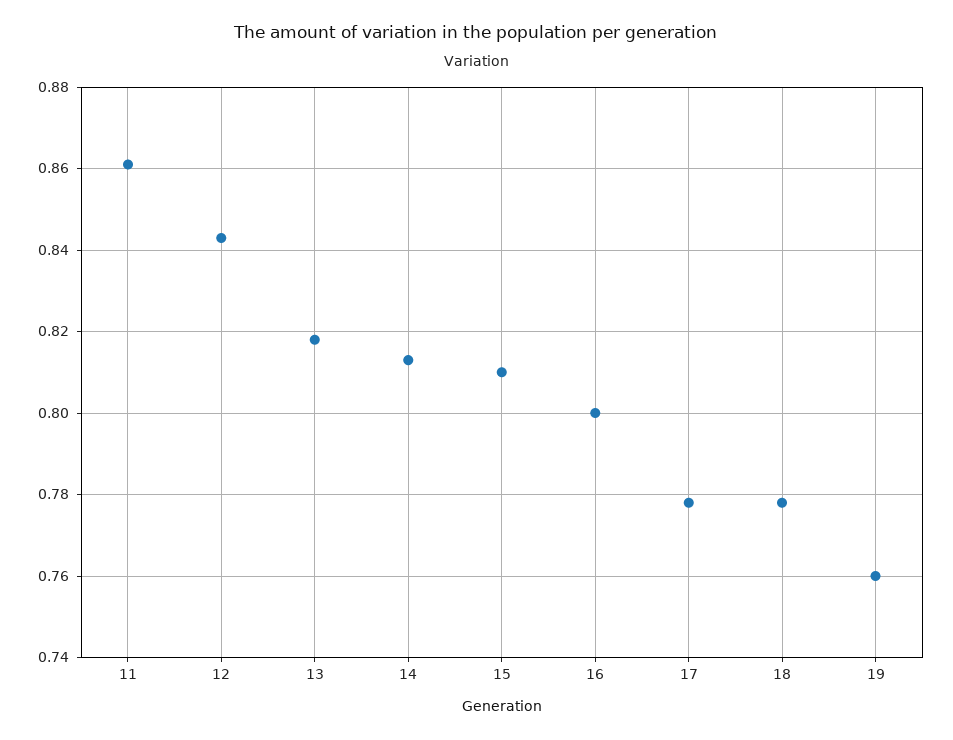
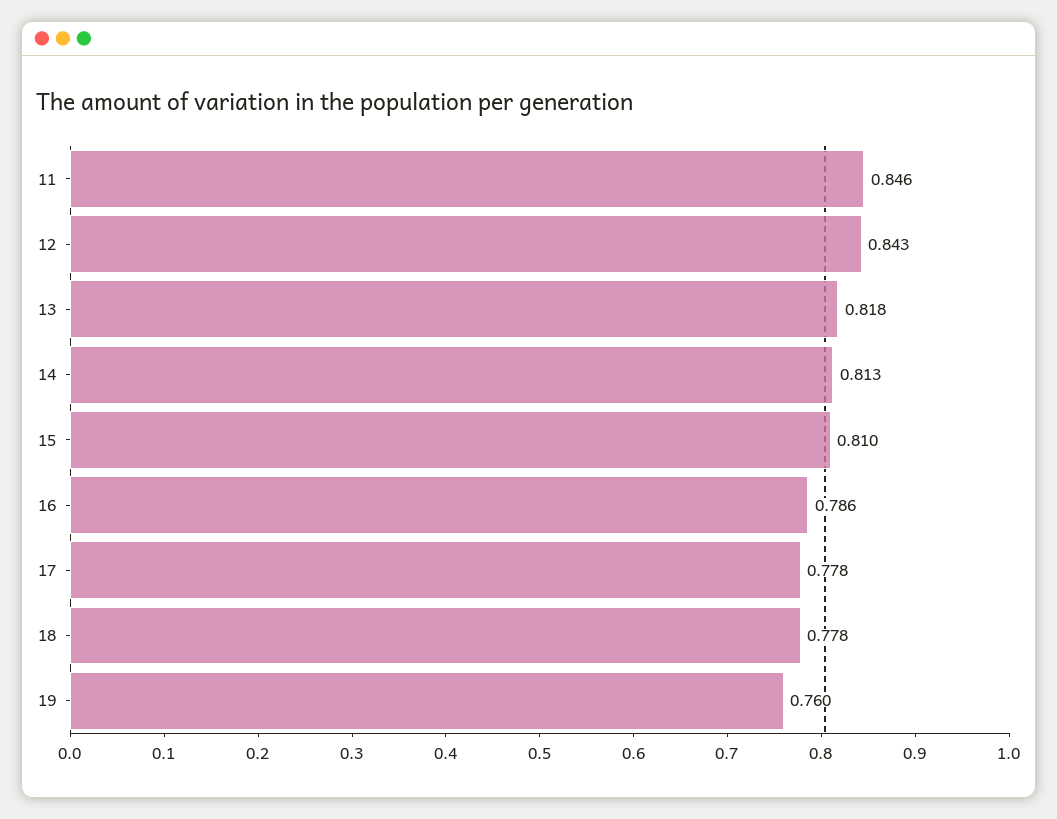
  {
-   "11": 0.86,
+   "11": 0.846,
    "12": 0.843,
    "13": 0.818,
    "14": 0.813,
    "15": 0.81,
-   "16": 0.8,
+   "16": 0.786,
    "17": 0.778,
    "18": 0.778,
    "19": 0.76
  }

